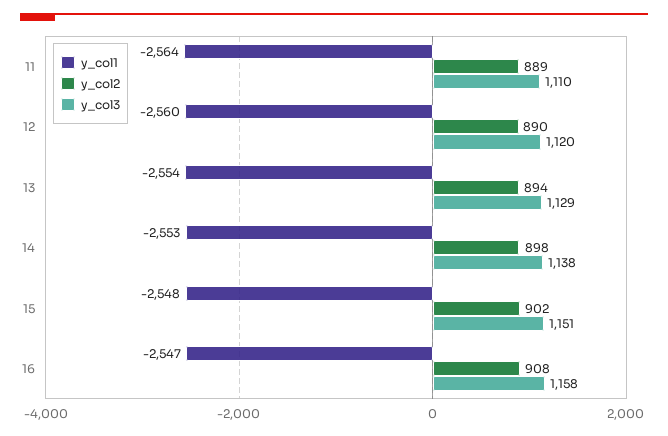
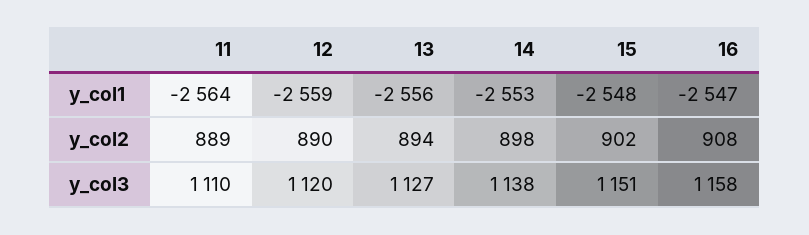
  {
    "y_col1": {
      "11": -2564,
-     "12": -2560,
+     "12": -2559,
-     "13": -2554,
+     "13": -2556,
      "14": -2553,
      "15": -2548,
      "16": -2547
    },
    "y_col2": {
      "11": 889,
      "12": 890,
      "13": 894,
      "14": 898,
      "15": 902,
      "16": 908
    },
    "y_col3": {
      "11": 1110,
      "12": 1120,
-     "13": 1129,
+     "13": 1127,
      "14": 1138,
      "15": 1151,
      "16": 1158
    }
  }

